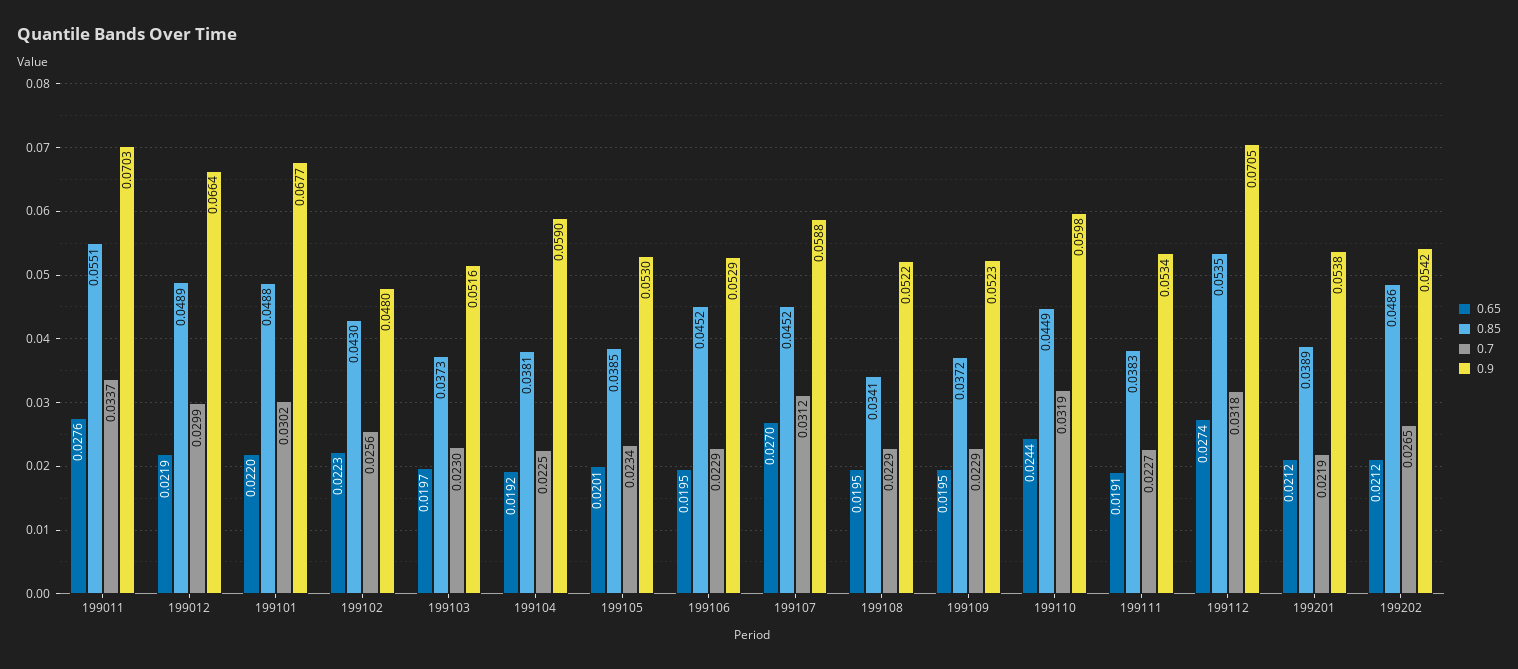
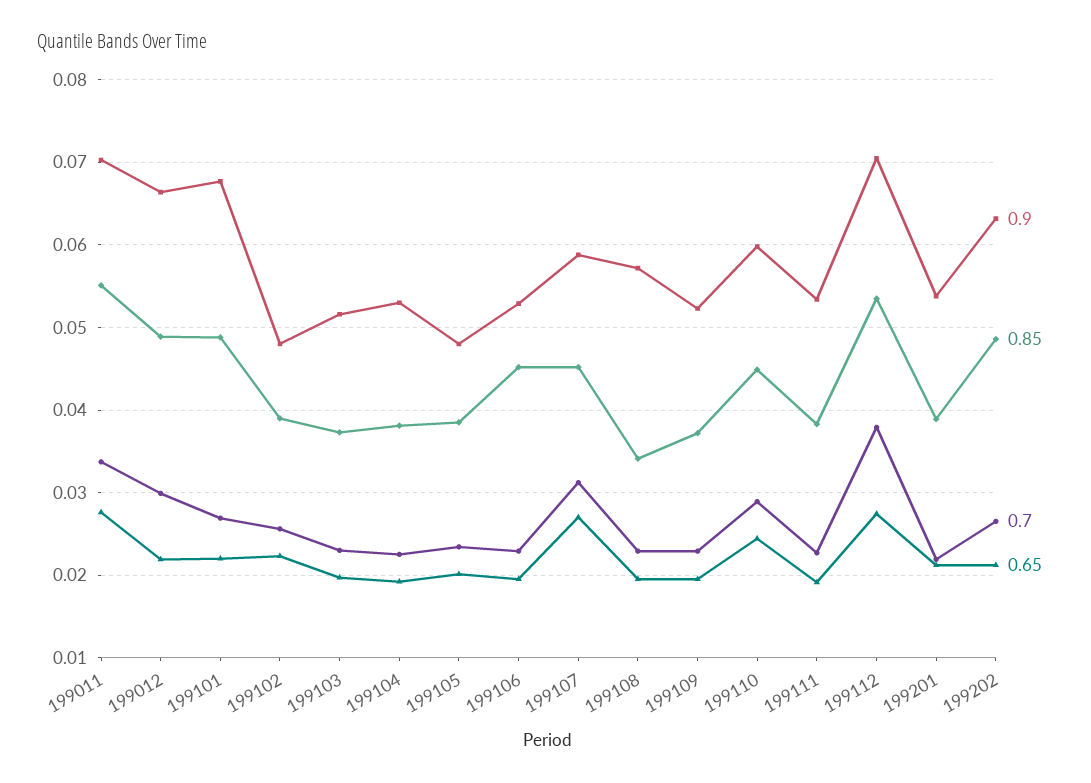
  {
    "0.65": {
      "199011": 0.0276,
      "199012": 0.0219,
      "199101": 0.022,
      "199102": 0.0223,
      "199103": 0.0197,
      "199104": 0.0192,
      "199105": 0.0201,
      "199106": 0.0195,
      "199107": 0.027,
      "199108": 0.0195,
      "199109": 0.0195,
      "199110": 0.0244,
      "199111": 0.0191,
      "199112": 0.0274,
      "199201": 0.0212,
      "199202": 0.0212
    },
    "0.85": {
      "199011": 0.0551,
      "199012": 0.0489,
      "199101": 0.0488,
-     "199102": 0.043,
+     "199102": 0.039,
      "199103": 0.0373,
      "199104": 0.0381,
      "199105": 0.0385,
      "199106": 0.0452,
      "199107": 0.0452,
      "199108": 0.0341,
      "199109": 0.0372,
      "199110": 0.0449,
      "199111": 0.0383,
      "199112": 0.0535,
      "199201": 0.0389,
      "199202": 0.0486
    },
    "0.7": {
      "199011": 0.0337,
      "199012": 0.0299,
-     "199101": 0.0302,
+     "199101": 0.027,
      "199102": 0.0256,
      "199103": 0.023,
      "199104": 0.0225,
      "199105": 0.0234,
      "199106": 0.0229,
      "199107": 0.0312,
      "199108": 0.0229,
      "199109": 0.0229,
-     "199110": 0.0319,
+     "199110": 0.029,
      "199111": 0.0227,
-     "199112": 0.0318,
+     "199112": 0.038,
      "199201": 0.0219,
      "199202": 0.0265
    },
    "0.9": {
      "199011": 0.0703,
      "199012": 0.0664,
      "199101": 0.0677,
      "199102": 0.048,
      "199103": 0.0516,
-     "199104": 0.059,
+     "199104": 0.053,
-     "199105": 0.053,
+     "199105": 0.048,
      "199106": 0.0529,
      "199107": 0.0588,
-     "199108": 0.0522,
+     "199108": 0.057,
      "199109": 0.0523,
      "199110": 0.0598,
      "199111": 0.0534,
      "199112": 0.0705,
      "199201": 0.0538,
-     "199202": 0.0542
+     "199202": 0.063
    }
  }

